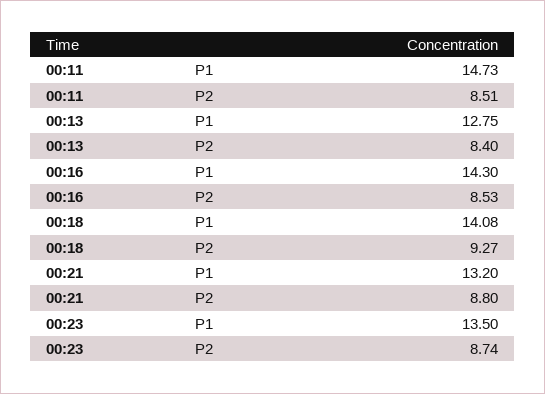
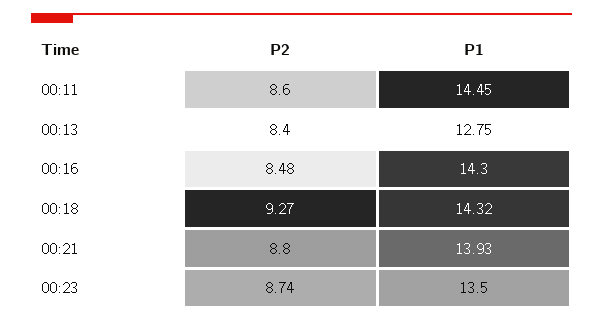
  {
    "00:11": {
-     "P1": 14.73,
+     "P1": 14.45,
-     "P2": 8.51
+     "P2": 8.6
    },
    "00:13": {
      "P1": 12.75,
      "P2": 8.4
    },
    "00:16": {
      "P1": 14.3,
-     "P2": 8.53
+     "P2": 8.48
    },
    "00:18": {
-     "P1": 14.08,
+     "P1": 14.32,
      "P2": 9.27
    },
    "00:21": {
-     "P1": 13.2,
+     "P1": 13.93,
      "P2": 8.8
    },
    "00:23": {
      "P1": 13.5,
      "P2": 8.74
    }
  }

